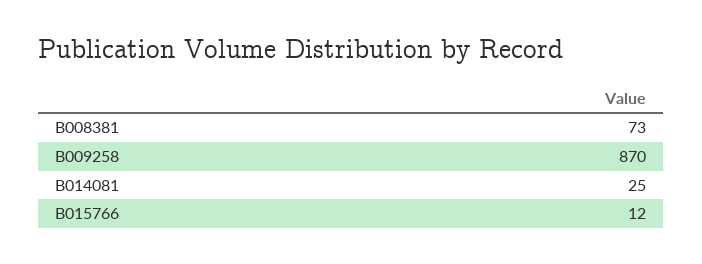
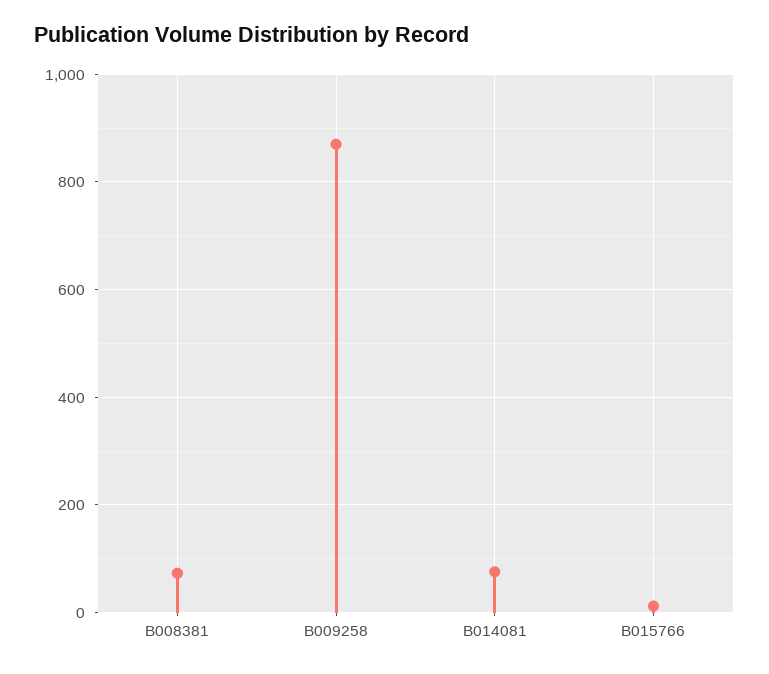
  {
    "B008381": 73,
    "B009258": 870,
-   "B014081": 25,
+   "B014081": 80,
    "B015766": 12
  }

